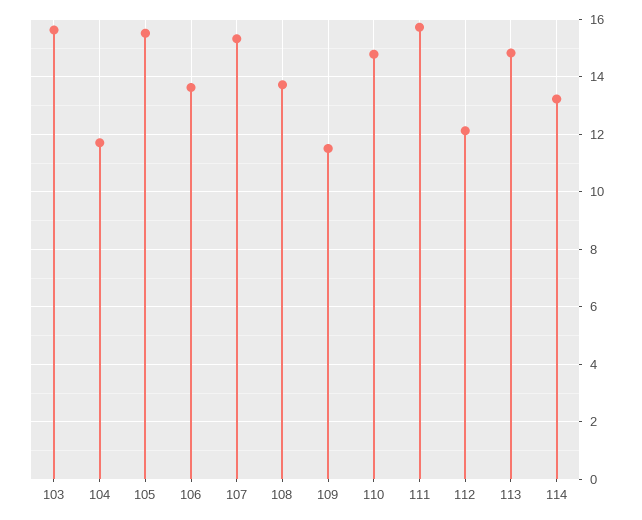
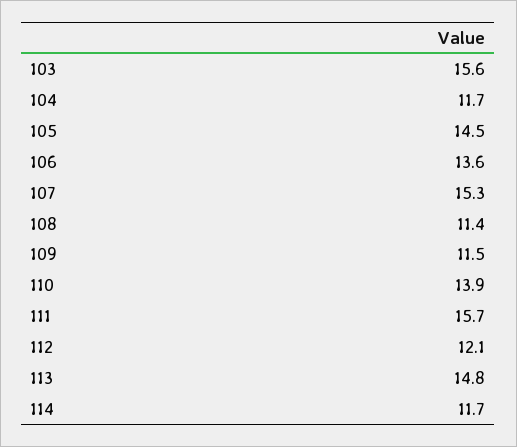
  {
    "103": 15.6,
    "104": 11.7,
-   "105": 15.5,
+   "105": 14.5,
    "106": 13.6,
    "107": 15.3,
-   "108": 13.75,
+   "108": 11.4,
    "109": 11.5,
-   "110": 14.75,
+   "110": 13.9,
    "111": 15.7,
    "112": 12.1,
    "113": 14.8,
-   "114": 13.25
+   "114": 11.7
  }

